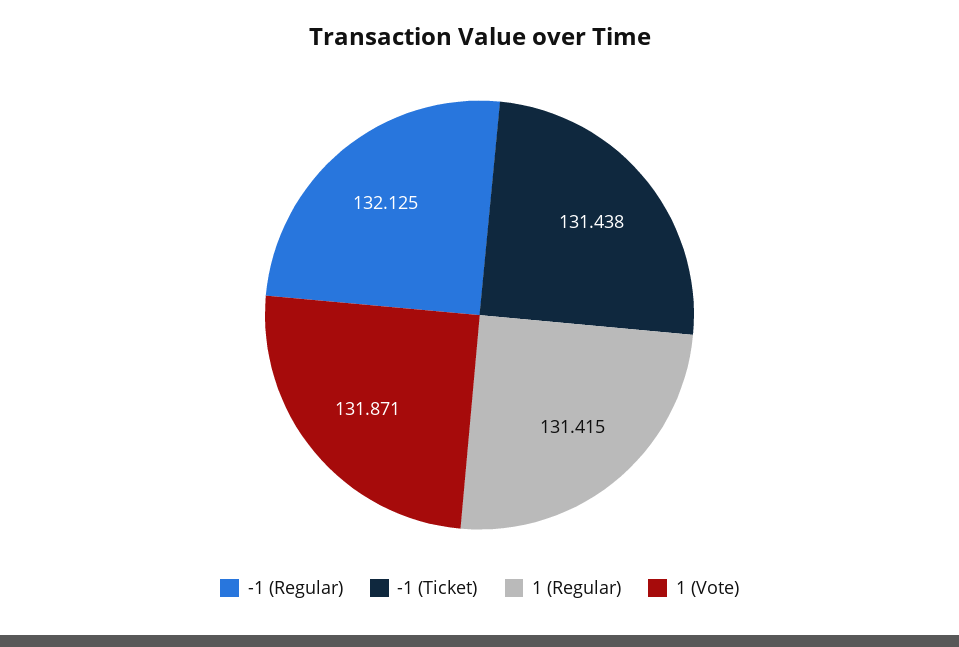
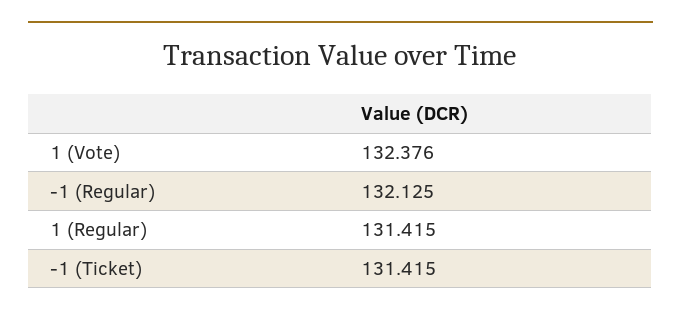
  {
    "-1 (Regular)": 132.125,
-   "-1 (Ticket)": 131.438,
+   "-1 (Ticket)": 131.415,
    "1 (Regular)": 131.415,
-   "1 (Vote)": 131.871
+   "1 (Vote)": 132.376
  }

